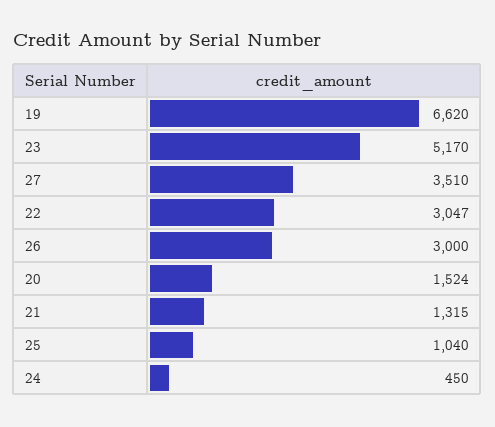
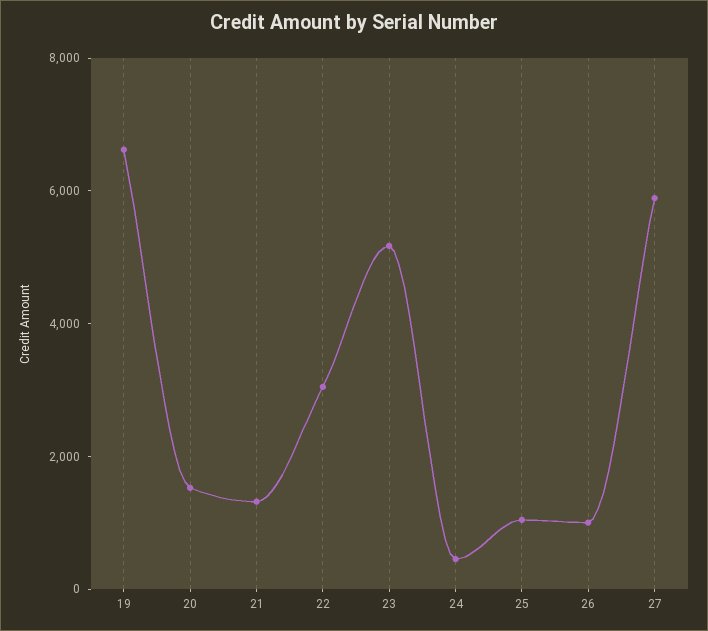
  {
    "19": 6620,
    "23": 5170,
-   "27": 3510,
+   "27": 6000,
    "22": 3047,
-   "26": 3000,
+   "26": 1000,
    "20": 1524,
    "21": 1315,
    "25": 1040,
    "24": 450
  }

